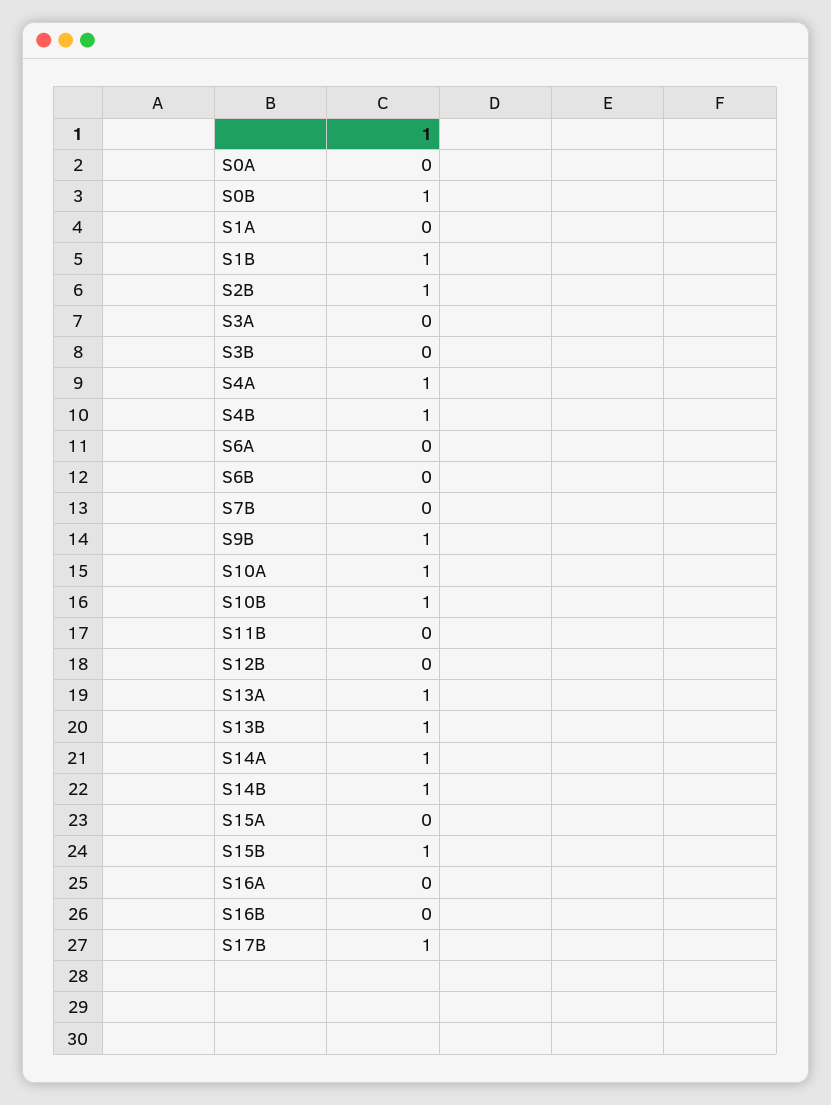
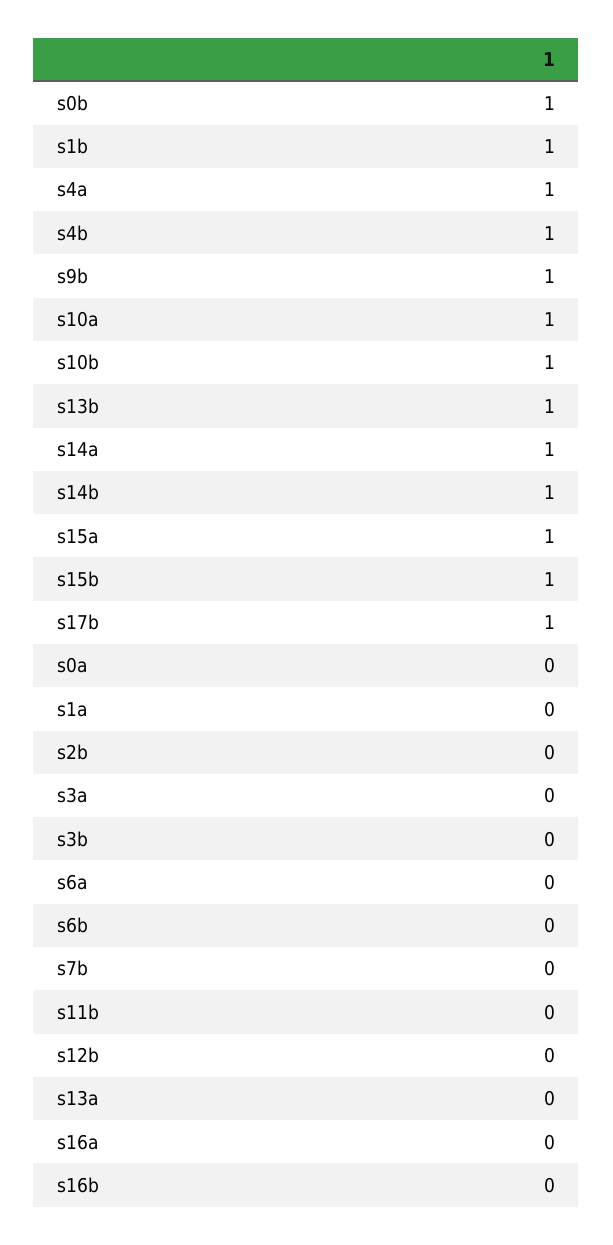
  {
    "S0A": 0,
    "S0B": 1,
    "S1A": 0,
    "S1B": 1,
-   "S2B": 1,
+   "S2B": 0,
    "S3A": 0,
    "S3B": 0,
    "S4A": 1,
    "S4B": 1,
    "S6A": 0,
    "S6B": 0,
    "S7B": 0,
    "S9B": 1,
    "S10A": 1,
    "S10B": 1,
    "S11B": 0,
    "S12B": 0,
-   "S13A": 1,
+   "S13A": 0,
    "S13B": 1,
    "S14A": 1,
    "S14B": 1,
-   "S15A": 0,
+   "S15A": 1,
    "S15B": 1,
    "S16A": 0,
    "S16B": 0,
    "S17B": 1
  }

